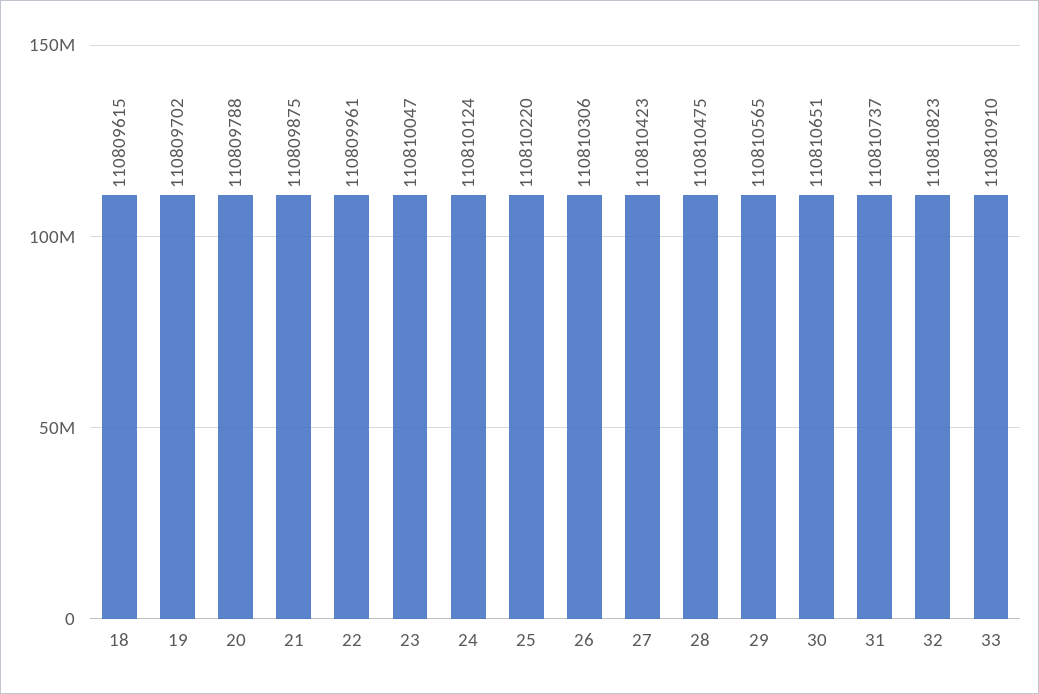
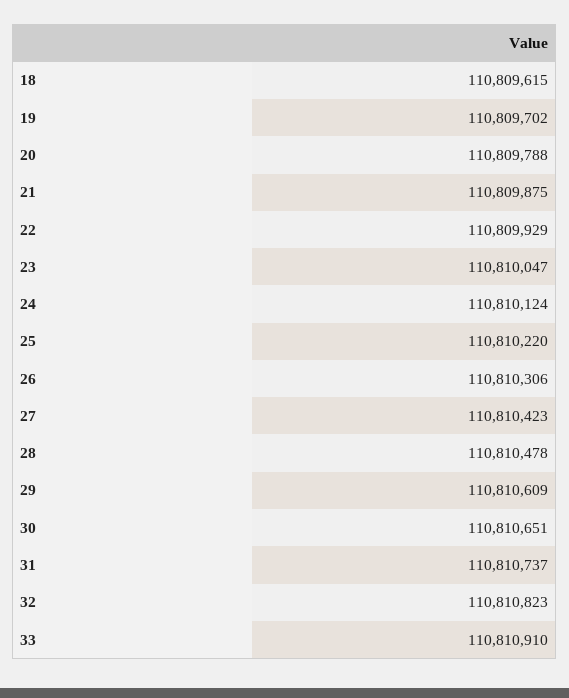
  {
    "18": 110809615,
    "19": 110809702,
    "20": 110809788,
    "21": 110809875,
-   "22": 110809961,
+   "22": 110809929,
    "23": 110810047,
    "24": 110810124,
    "25": 110810220,
    "26": 110810306,
    "27": 110810423,
-   "28": 110810475,
+   "28": 110810478,
-   "29": 110810565,
+   "29": 110810609,
    "30": 110810651,
    "31": 110810737,
    "32": 110810823,
    "33": 110810910
  }

